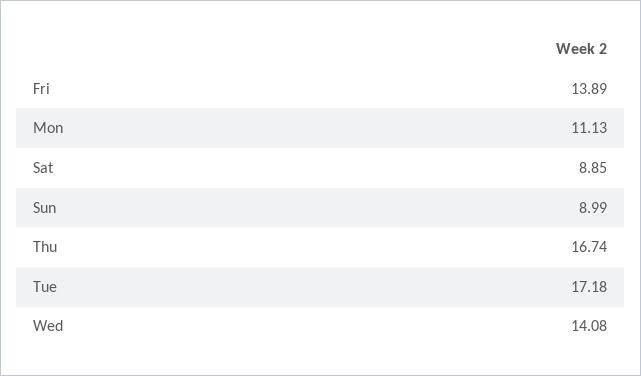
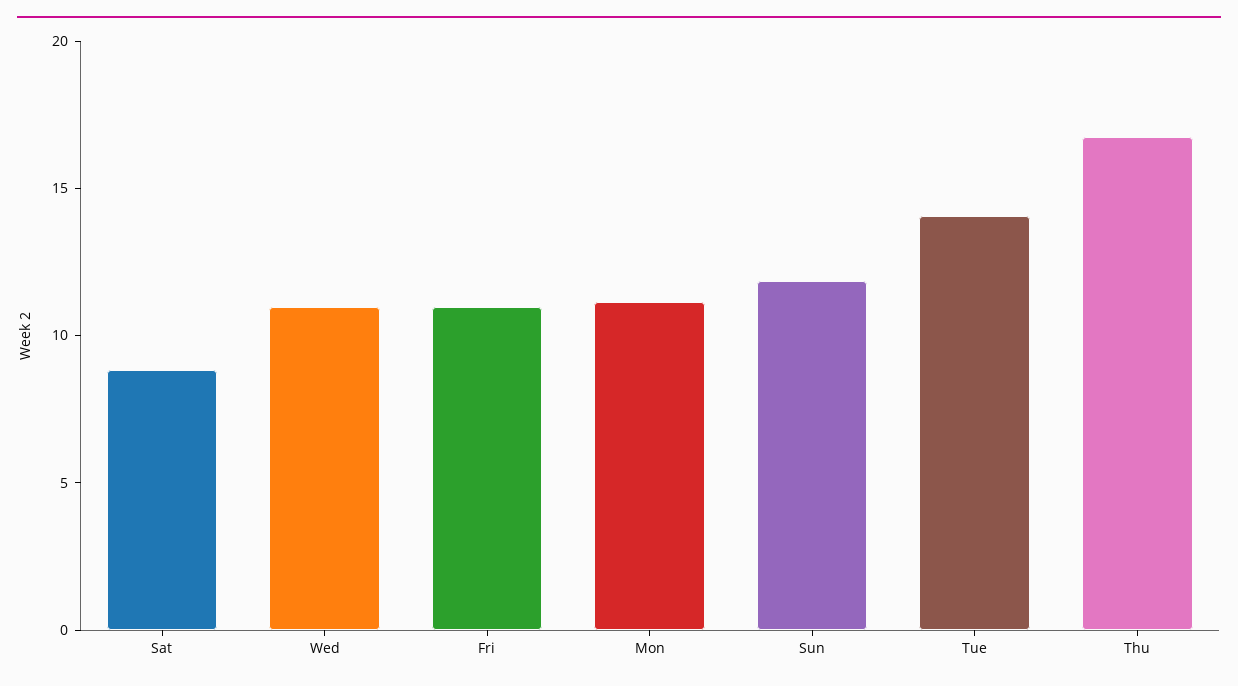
  {
-   "Fri": 13.89,
+   "Fri": 11,
    "Mon": 11.13,
    "Sat": 8.85,
-   "Sun": 8.99,
+   "Sun": 12,
    "Thu": 16.74,
-   "Tue": 17.18,
+   "Tue": 14,
-   "Wed": 14.08
+   "Wed": 11
  }

